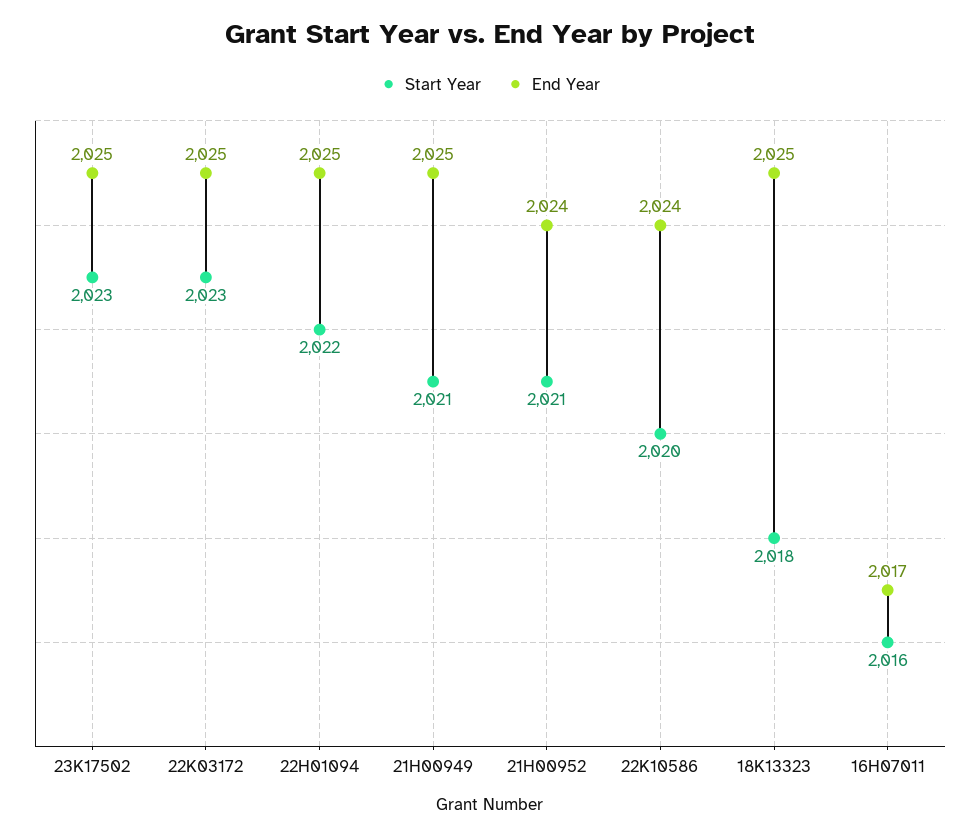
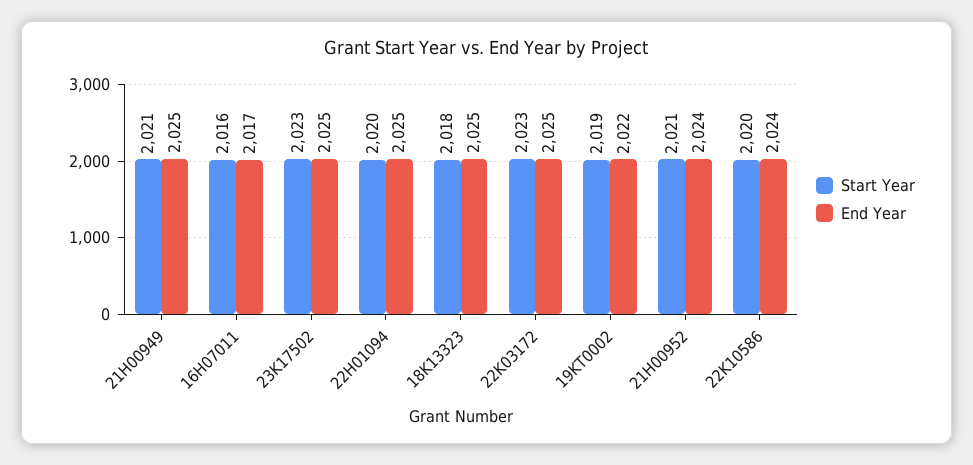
  {
    "Start Year": {
      "23K17502": 2023,
      "22K03172": 2023,
-     "22H01094": 2022,
+     "22H01094": 2020,
      "21H00949": 2021,
      "21H00952": 2021,
      "22K10586": 2020,
      "18K13323": 2018,
-     "16H07011": 2016
+     "16H07011": 2016,
+     "19KT0002": 2019
    },
    "End Year": {
      "23K17502": 2025,
      "22K03172": 2025,
      "22H01094": 2025,
      "21H00949": 2025,
      "21H00952": 2024,
      "22K10586": 2024,
      "18K13323": 2025,
-     "16H07011": 2017
+     "16H07011": 2017,
+     "19KT0002": 2022
    }
  }

